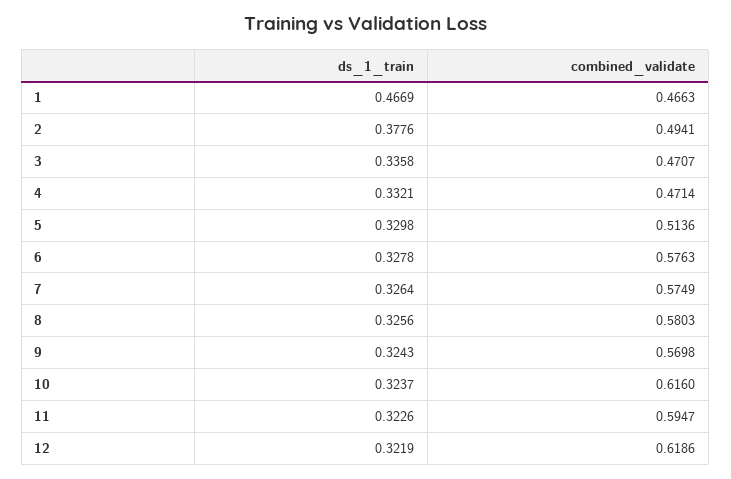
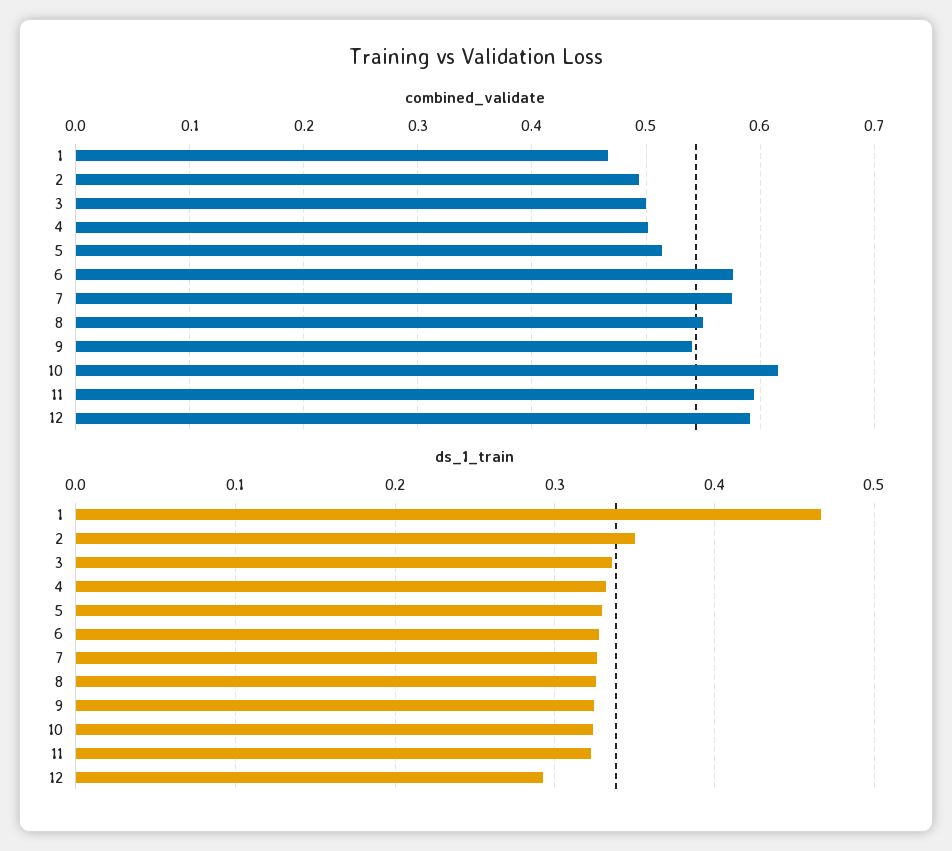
  {
    "ds_1_train": {
      "1": 0.4669,
-     "2": 0.3776,
+     "2": 0.35,
      "3": 0.3358,
      "4": 0.3321,
      "5": 0.3298,
      "6": 0.3278,
      "7": 0.3264,
      "8": 0.3256,
      "9": 0.3243,
      "10": 0.3237,
      "11": 0.3226,
-     "12": 0.3219
+     "12": 0.29
    },
    "combined_validate": {
      "1": 0.4663,
      "2": 0.4941,
-     "3": 0.4707,
+     "3": 0.5,
-     "4": 0.4714,
+     "4": 0.5,
      "5": 0.5136,
      "6": 0.5763,
      "7": 0.5749,
-     "8": 0.5803,
+     "8": 0.55,
-     "9": 0.5698,
+     "9": 0.54,
      "10": 0.616,
      "11": 0.5947,
-     "12": 0.6186
+     "12": 0.59
    }
  }

